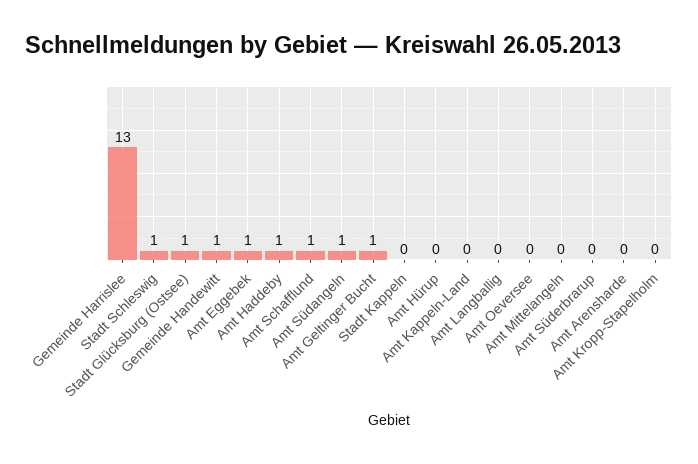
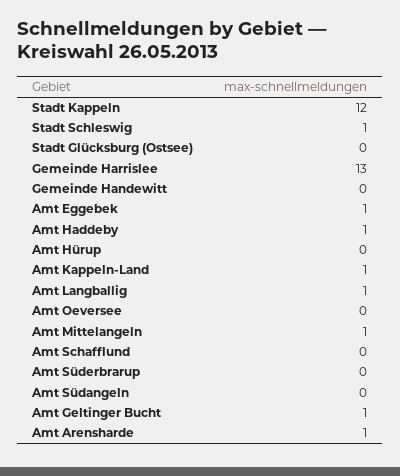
  {
    "Gemeinde Harrislee": 13,
    "Stadt Schleswig": 1,
-   "Stadt Glücksburg (Ostsee)": 1,
+   "Stadt Glücksburg (Ostsee)": 0,
-   "Gemeinde Handewitt": 1,
+   "Gemeinde Handewitt": 0,
    "Amt Eggebek": 1,
    "Amt Haddeby": 1,
-   "Amt Schafflund": 1,
+   "Amt Schafflund": 0,
-   "Amt Südangeln": 1,
+   "Amt Südangeln": 0,
    "Amt Geltinger Bucht": 1,
-   "Stadt Kappeln": 0,
+   "Stadt Kappeln": 12,
    "Amt Hürup": 0,
-   "Amt Kappeln-Land": 0,
+   "Amt Kappeln-Land": 1,
-   "Amt Langballig": 0,
+   "Amt Langballig": 1,
    "Amt Oeversee": 0,
-   "Amt Mittelangeln": 0,
+   "Amt Mittelangeln": 1,
    "Amt Süderbrarup": 0,
-   "Amt Arensharde": 0,
+   "Amt Arensharde": 1
-   "Amt Kropp-Stapelholm": 0
  }

